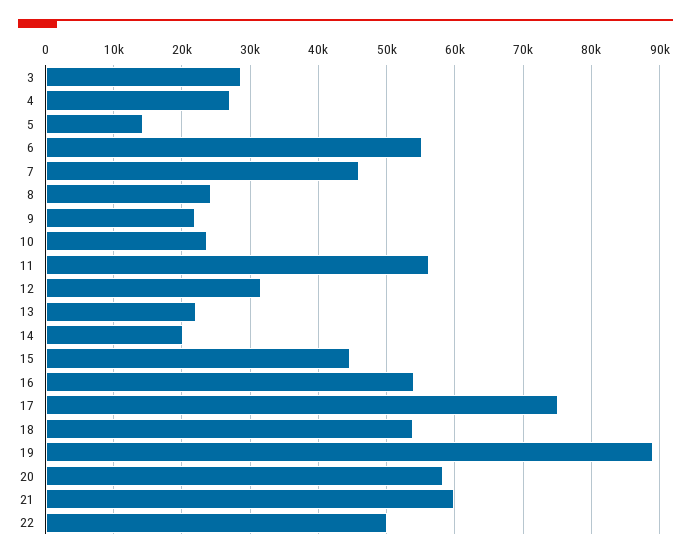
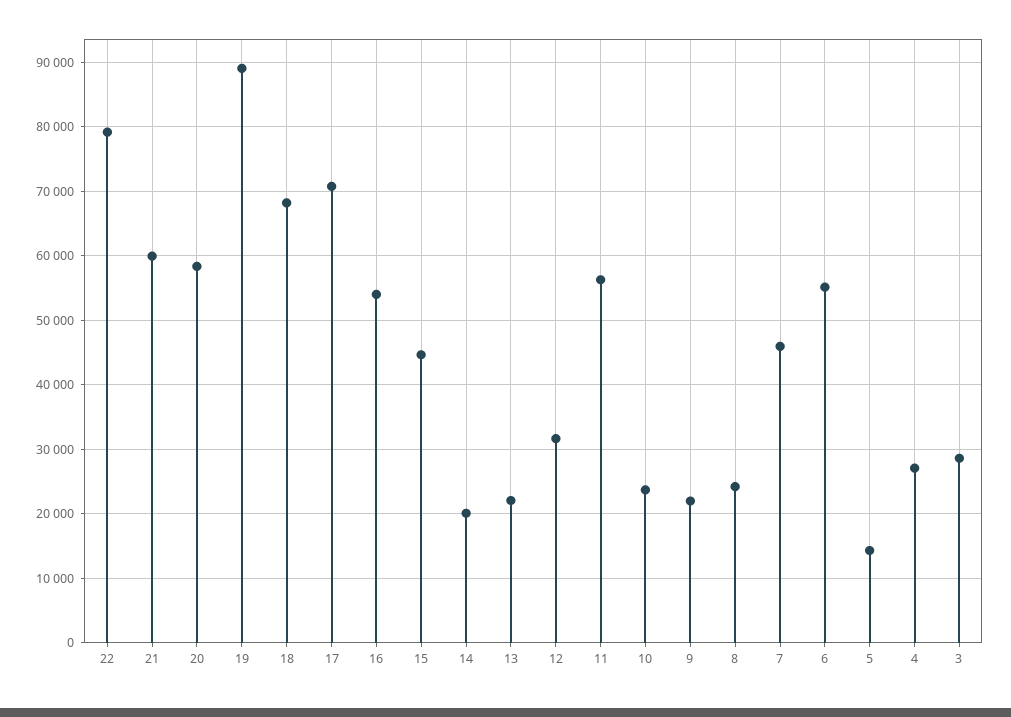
  {
    "3": 29000,
    "4": 27000,
    "5": 14000,
    "6": 55000,
    "7": 46000,
    "8": 24000,
    "9": 22000,
    "10": 24000,
    "11": 56000,
    "12": 32000,
    "13": 22000,
    "14": 20000,
    "15": 45000,
    "16": 54000,
-   "17": 75000,
+   "17": 71000,
-   "18": 54000,
+   "18": 68000,
    "19": 89000,
    "20": 58000,
    "21": 60000,
-   "22": 50000
+   "22": 79000
  }

